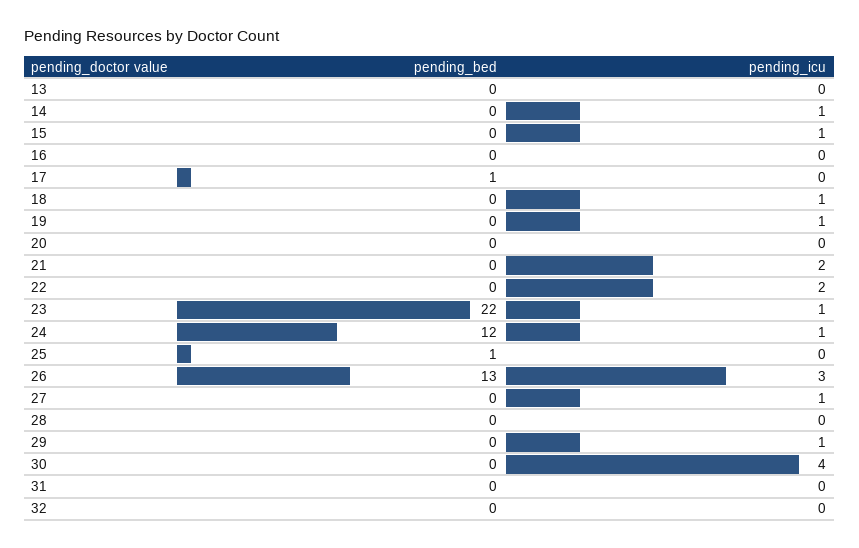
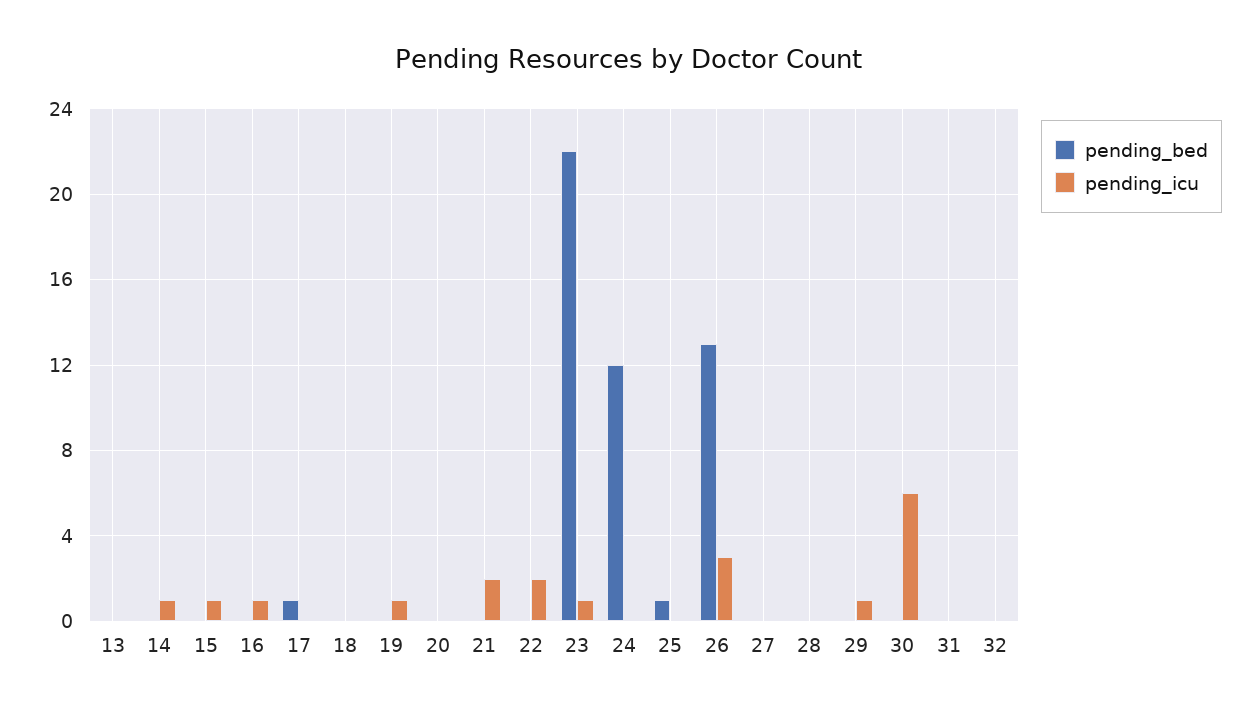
  {
    "pending_bed": {
      "13": 0,
      "14": 0,
      "15": 0,
      "16": 0,
      "17": 1,
      "18": 0,
      "19": 0,
      "20": 0,
      "21": 0,
      "22": 0,
      "23": 22,
      "24": 12,
      "25": 1,
      "26": 13,
      "27": 0,
      "28": 0,
      "29": 0,
      "30": 0,
      "31": 0,
      "32": 0
    },
    "pending_icu": {
      "13": 0,
      "14": 1,
      "15": 1,
-     "16": 0,
+     "16": 1,
      "17": 0,
-     "18": 1,
+     "18": 0,
      "19": 1,
      "20": 0,
      "21": 2,
      "22": 2,
      "23": 1,
-     "24": 1,
+     "24": 0,
      "25": 0,
      "26": 3,
-     "27": 1,
+     "27": 0,
      "28": 0,
      "29": 1,
-     "30": 4,
+     "30": 6,
      "31": 0,
      "32": 0
    }
  }

